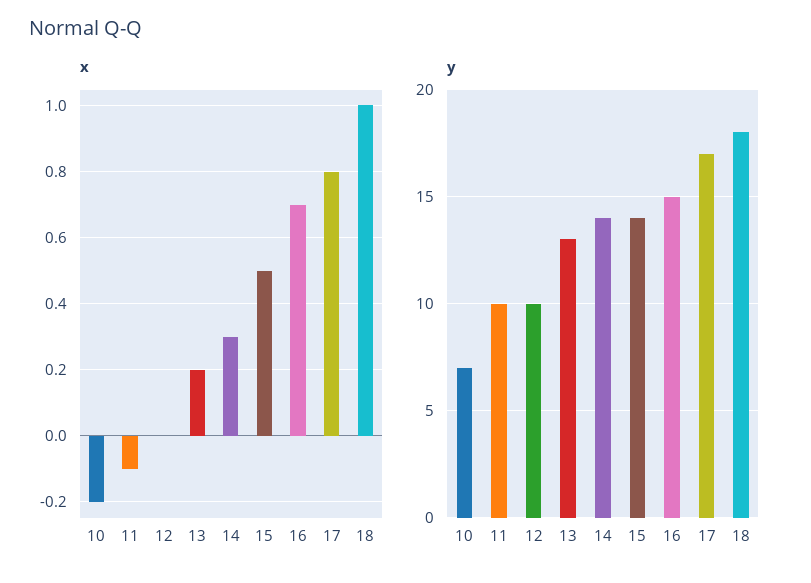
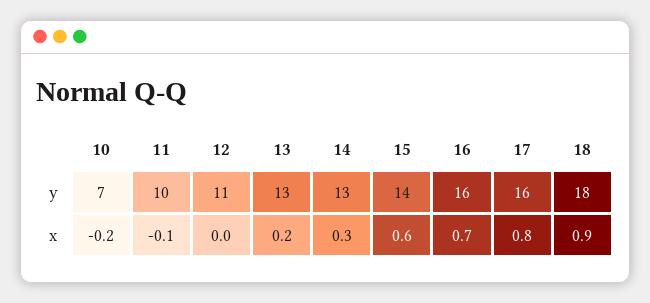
  {
    "x": {
      "10": -0.2,
      "11": -0.1,
      "12": 0,
      "13": 0.2,
      "14": 0.3,
-     "15": 0.5,
+     "15": 0.6,
      "16": 0.7,
      "17": 0.8,
-     "18": 1
+     "18": 0.9
    },
    "y": {
      "10": 7,
      "11": 10,
-     "12": 10,
+     "12": 11,
      "13": 13,
-     "14": 14,
+     "14": 13,
      "15": 14,
-     "16": 15,
+     "16": 16,
-     "17": 17,
+     "17": 16,
      "18": 18
    }
  }

